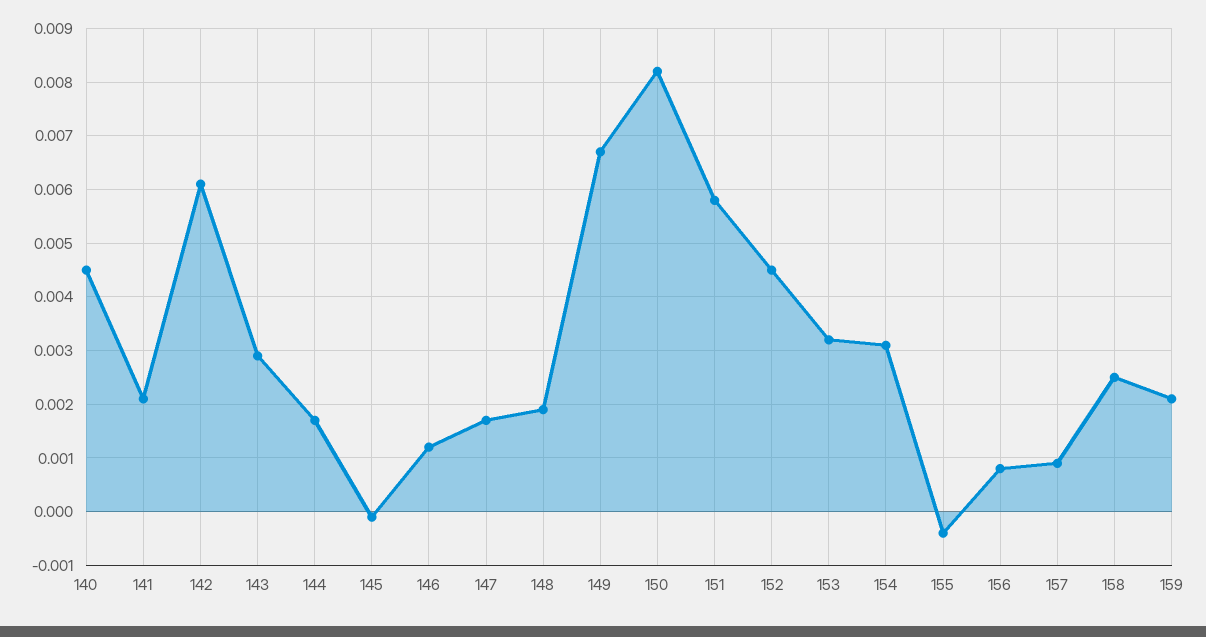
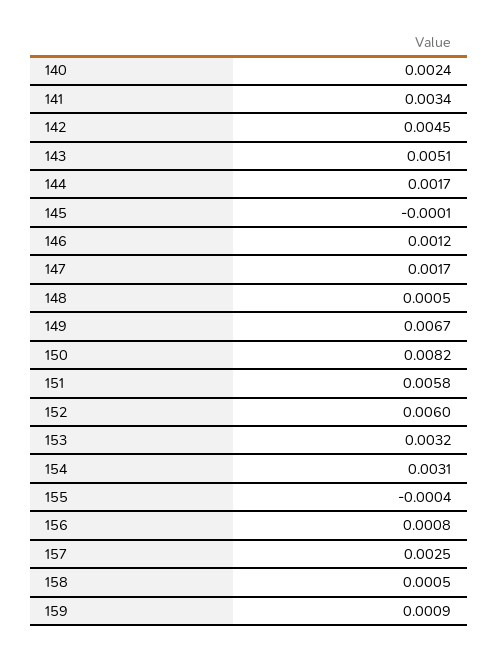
  {
-   "140": 0.0045,
+   "140": 0.0024,
-   "141": 0.002,
+   "141": 0.0034,
-   "142": 0.006,
+   "142": 0.0045,
-   "143": 0.003,
+   "143": 0.0051,
    "144": 0.0017,
    "145": -0.0001,
    "146": 0.0012,
    "147": 0.0017,
-   "148": 0.002,
+   "148": 0.0005,
    "149": 0.0067,
    "150": 0.0082,
    "151": 0.0058,
-   "152": 0.0045,
+   "152": 0.006,
    "153": 0.0032,
    "154": 0.0031,
    "155": -0.0004,
    "156": 0.0008,
-   "157": 0.001,
+   "157": 0.0025,
-   "158": 0.0025,
+   "158": 0.0005,
-   "159": 0.002
+   "159": 0.0009
  }

